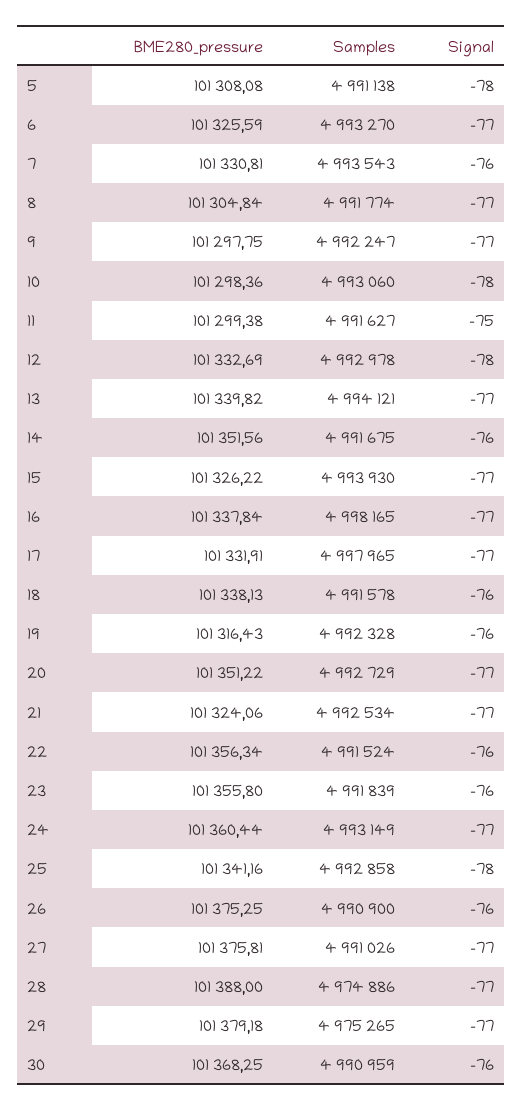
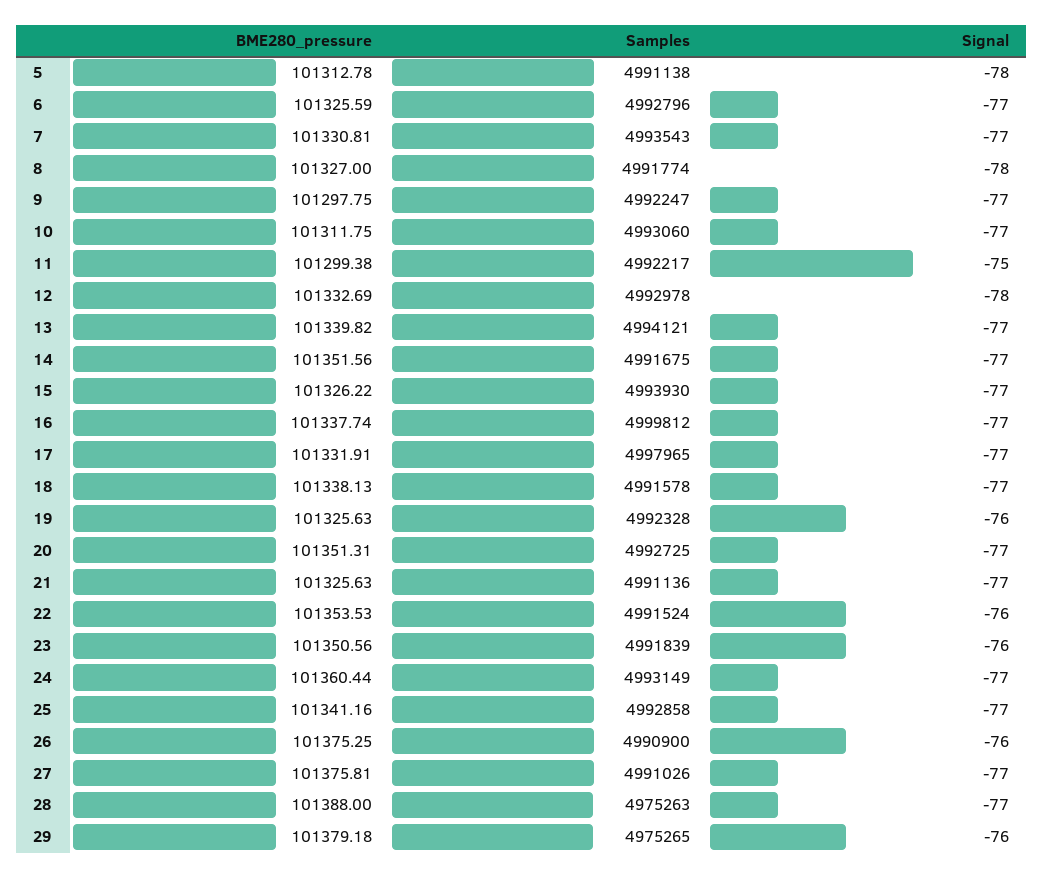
  {
    "BME280_pressure": {
-     "5": 101308.08,
+     "5": 101312.78,
      "6": 101325.59,
      "7": 101330.81,
-     "8": 101304.84,
+     "8": 101327,
      "9": 101297.75,
-     "10": 101298.36,
+     "10": 101311.75,
      "11": 101299.38,
      "12": 101332.69,
      "13": 101339.82,
      "14": 101351.56,
      "15": 101326.22,
-     "16": 101337.84,
+     "16": 101337.74,
      "17": 101331.91,
      "18": 101338.13,
-     "19": 101316.43,
+     "19": 101325.63,
-     "20": 101351.22,
+     "20": 101351.31,
-     "21": 101324.06,
+     "21": 101325.63,
-     "22": 101356.34,
+     "22": 101353.53,
-     "23": 101355.8,
+     "23": 101350.56,
      "24": 101360.44,
      "25": 101341.16,
      "26": 101375.25,
      "27": 101375.81,
      "28": 101388,
-     "29": 101379.18,
+     "29": 101379.18
-     "30": 101368.25
    },
    "Samples": {
      "5": 4991138,
-     "6": 4993270,
+     "6": 4992796,
      "7": 4993543,
      "8": 4991774,
      "9": 4992247,
      "10": 4993060,
-     "11": 4991627,
+     "11": 4992217,
      "12": 4992978,
      "13": 4994121,
      "14": 4991675,
      "15": 4993930,
-     "16": 4998165,
+     "16": 4999812,
      "17": 4997965,
      "18": 4991578,
      "19": 4992328,
-     "20": 4992729,
+     "20": 4992725,
-     "21": 4992534,
+     "21": 4991136,
      "22": 4991524,
      "23": 4991839,
      "24": 4993149,
      "25": 4992858,
      "26": 4990900,
      "27": 4991026,
-     "28": 4974886,
+     "28": 4975263,
-     "29": 4975265,
+     "29": 4975265
-     "30": 4990959
    },
    "Signal": {
      "5": -78,
      "6": -77,
-     "7": -76,
+     "7": -77,
-     "8": -77,
+     "8": -78,
      "9": -77,
-     "10": -78,
+     "10": -77,
      "11": -75,
      "12": -78,
      "13": -77,
-     "14": -76,
+     "14": -77,
      "15": -77,
      "16": -77,
      "17": -77,
-     "18": -76,
+     "18": -77,
      "19": -76,
      "20": -77,
      "21": -77,
      "22": -76,
      "23": -76,
      "24": -77,
-     "25": -78,
+     "25": -77,
      "26": -76,
      "27": -77,
      "28": -77,
-     "29": -77,
+     "29": -76
-     "30": -76
    }
  }

